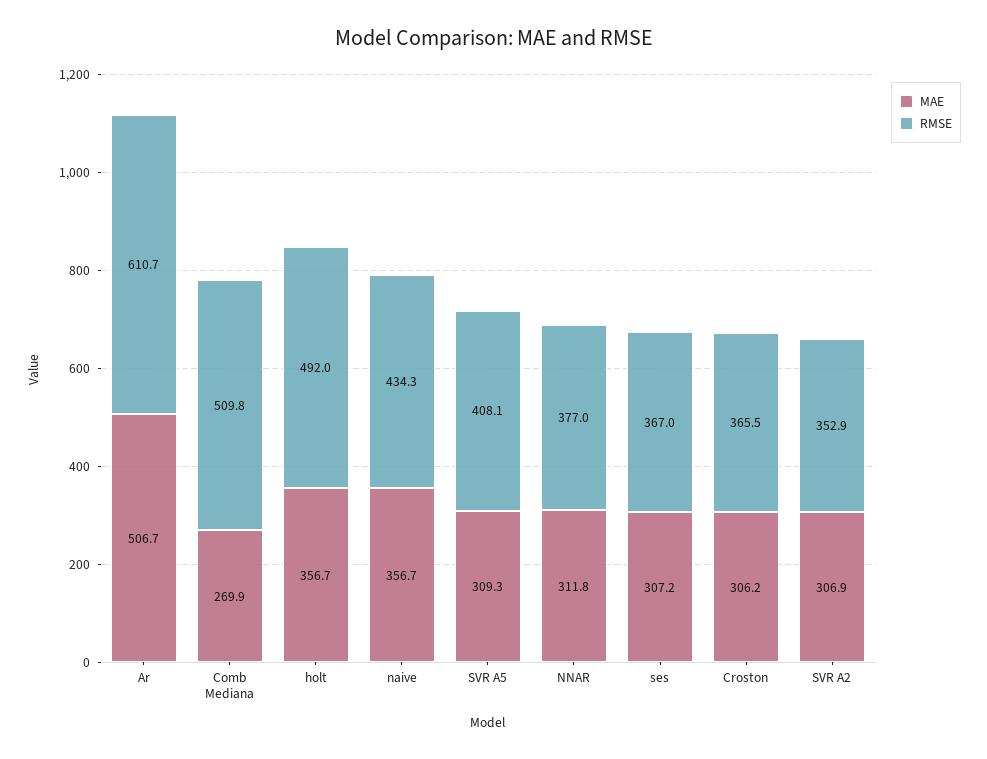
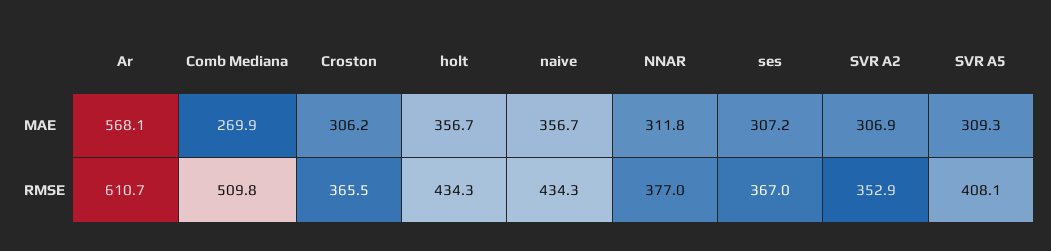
  {
    "MAE": {
-     "Ar": 506.7,
+     "Ar": 568.1,
      "Comb Mediana": 269.9,
      "holt": 356.7,
      "naive": 356.7,
      "SVR A5": 309.3,
      "NNAR": 311.8,
      "ses": 307.2,
      "Croston": 306.2,
      "SVR A2": 306.9
    },
    "RMSE": {
      "Ar": 610.7,
      "Comb Mediana": 509.8,
-     "holt": 492,
+     "holt": 434.3,
      "naive": 434.3,
      "SVR A5": 408.1,
      "NNAR": 377,
      "ses": 367,
      "Croston": 365.5,
      "SVR A2": 352.9
    }
  }

